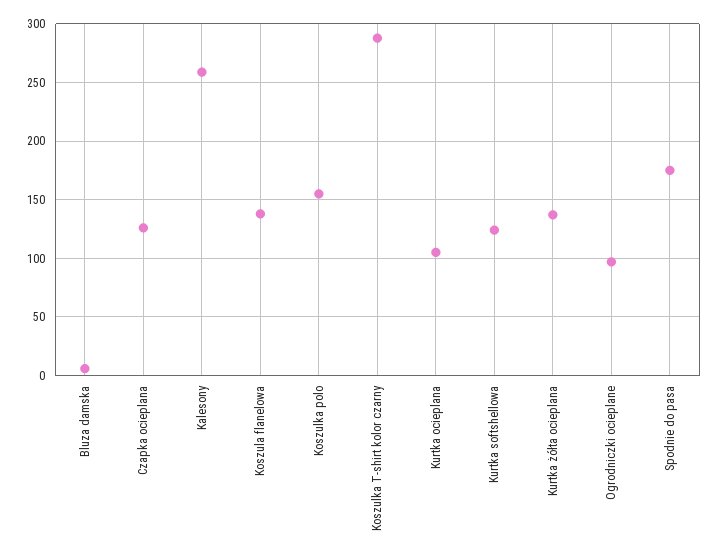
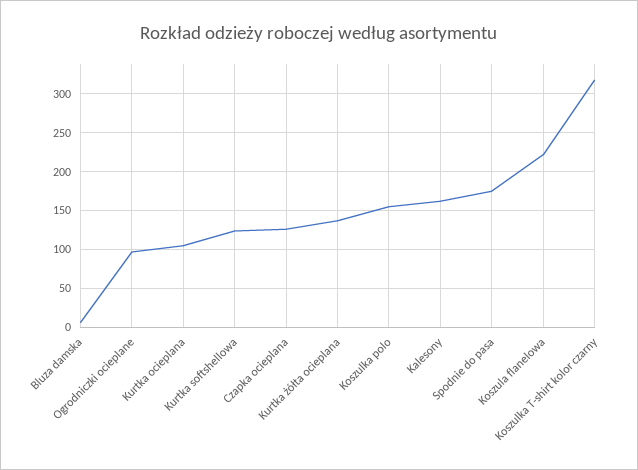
  {
    "Bluza damska": 10,
    "Czapka ocieplana": 130,
-   "Kalesony": 260,
+   "Kalesony": 160,
-   "Koszula flanelowa": 140,
+   "Koszula flanelowa": 220,
    "Koszulka polo": 160,
-   "Koszulka T-shirt kolor czarny": 290,
+   "Koszulka T-shirt kolor czarny": 320,
    "Kurtka ocieplana": 110,
    "Kurtka softshellowa": 120,
    "Kurtka żółta ocieplana": 140,
    "Ogrodniczki ocieplane": 100,
    "Spodnie do pasa": 180
  }

